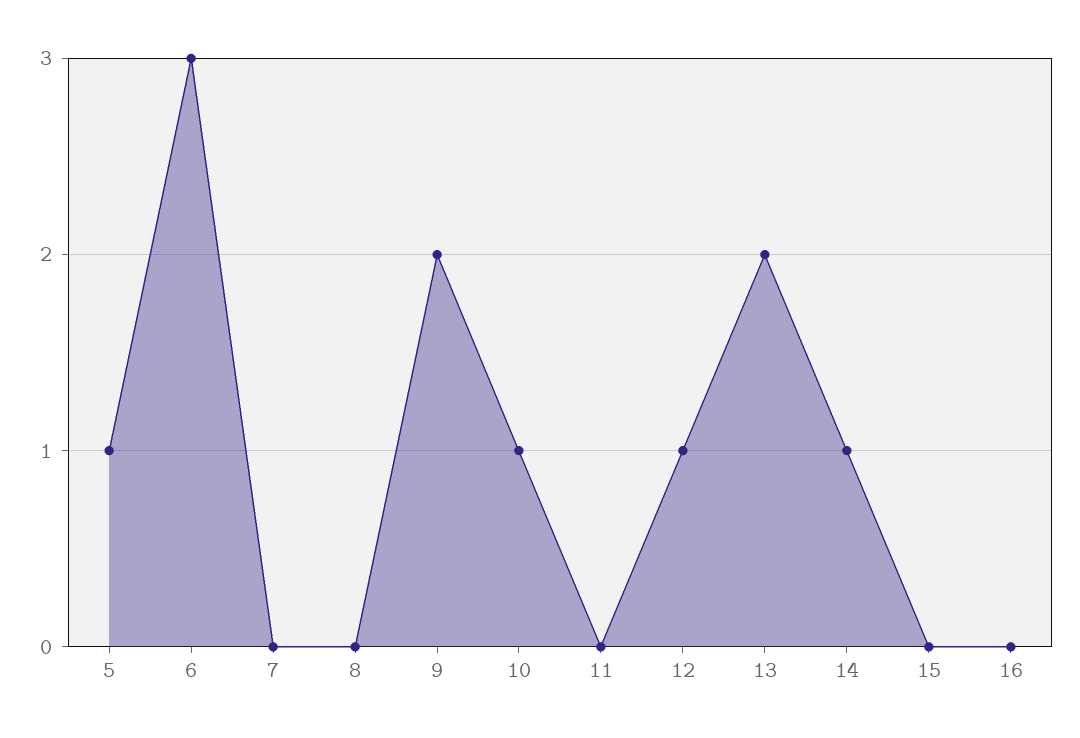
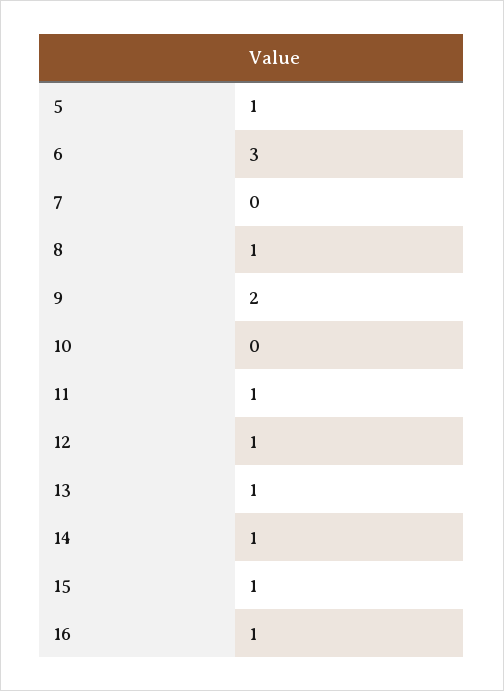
  {
    "5": 1,
    "6": 3,
    "7": 0,
-   "8": 0,
+   "8": 1,
    "9": 2,
-   "10": 1,
+   "10": 0,
-   "11": 0,
+   "11": 1,
    "12": 1,
-   "13": 2,
+   "13": 1,
    "14": 1,
-   "15": 0,
+   "15": 1,
-   "16": 0
+   "16": 1
  }

